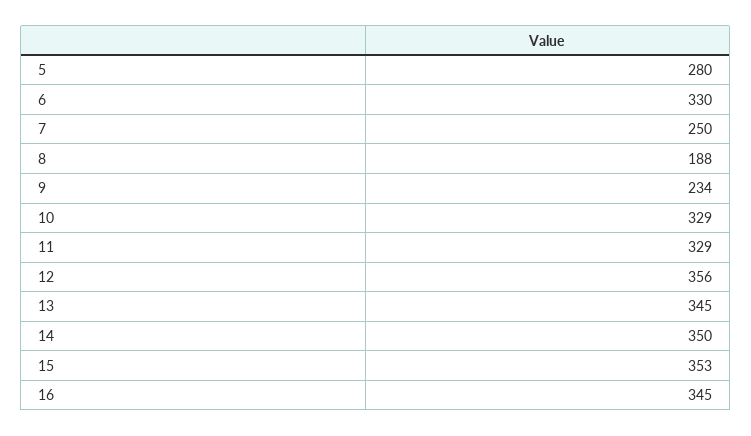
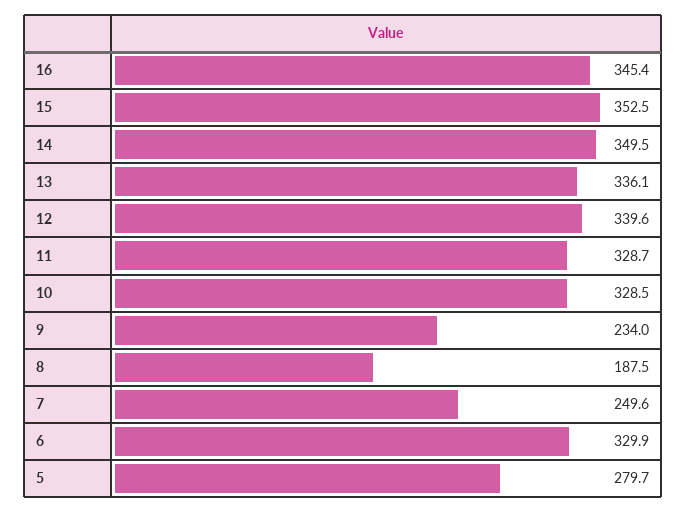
  {
    "5": 279.7,
    "6": 329.9,
    "7": 249.6,
    "8": 187.5,
    "9": 234,
    "10": 328.5,
    "11": 328.7,
-   "12": 356,
+   "12": 339.6,
-   "13": 345,
+   "13": 336.1,
    "14": 349.5,
    "15": 352.5,
    "16": 345.4
  }

